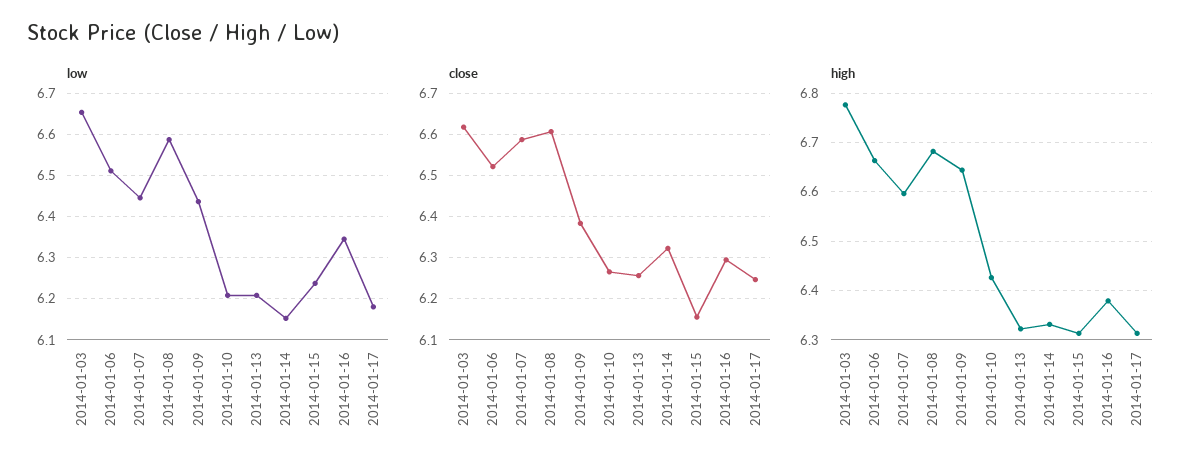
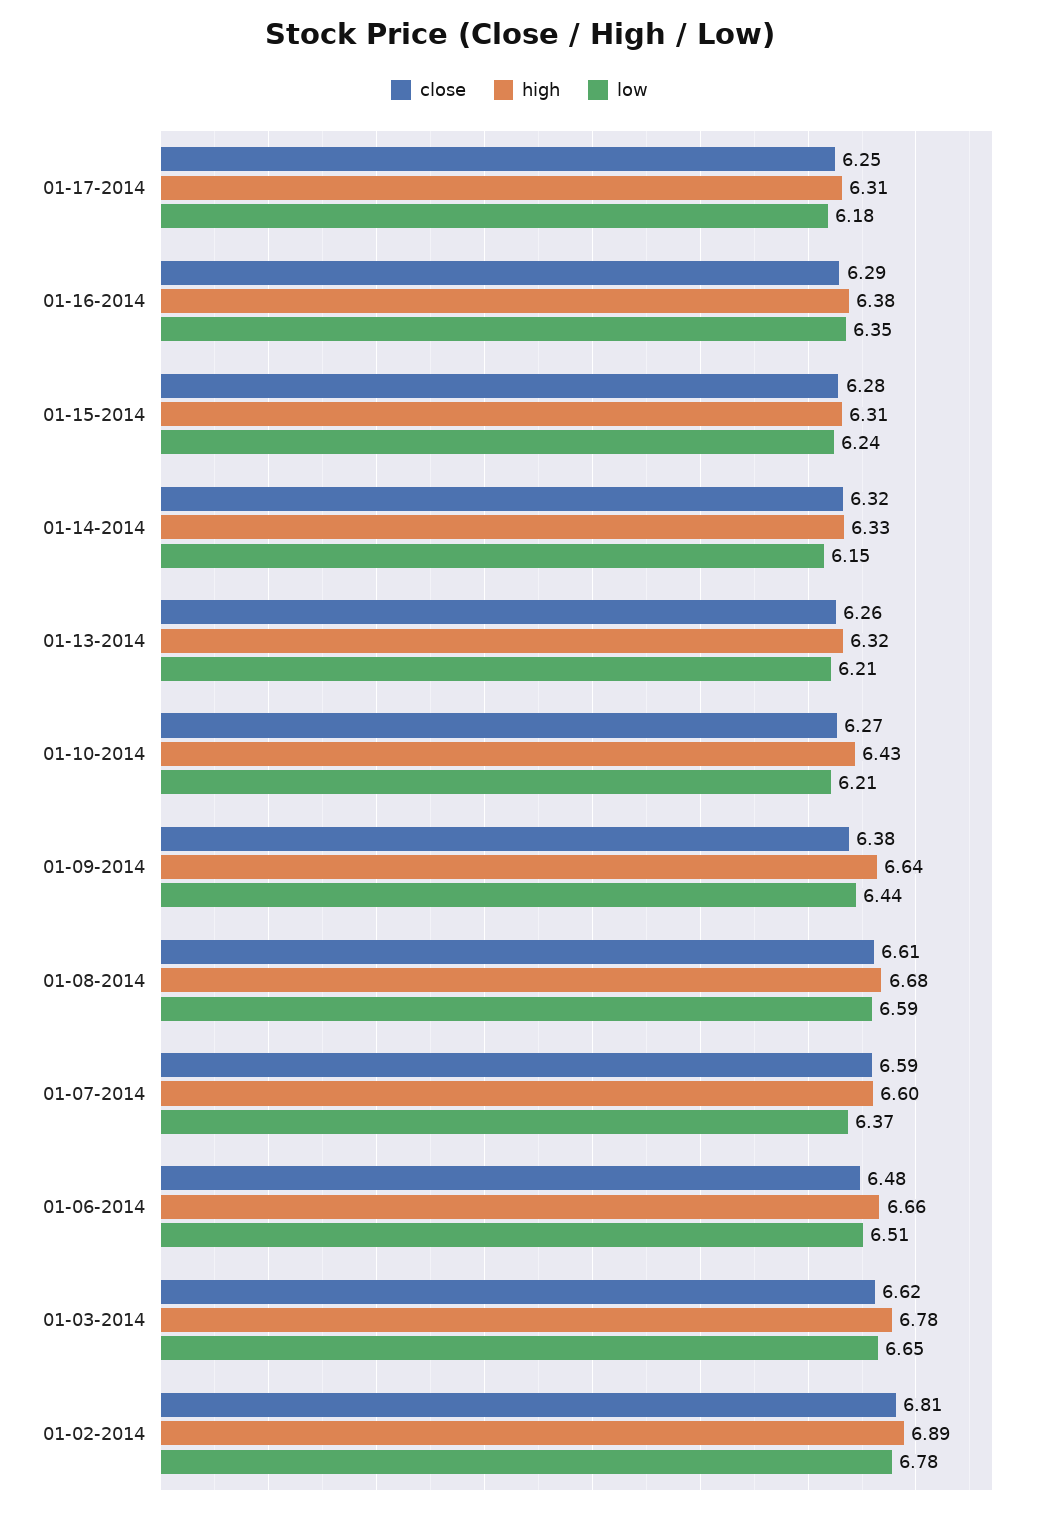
  {
    "low": {
      "2014-01-03": 6.65,
      "2014-01-06": 6.51,
-     "2014-01-07": 6.44,
+     "2014-01-07": 6.37,
      "2014-01-08": 6.59,
      "2014-01-09": 6.44,
      "2014-01-10": 6.21,
      "2014-01-13": 6.21,
      "2014-01-14": 6.15,
      "2014-01-15": 6.24,
      "2014-01-16": 6.35,
-     "2014-01-17": 6.18
+     "2014-01-17": 6.18,
+     "01-02-2014": 6.78
    },
    "close": {
      "2014-01-03": 6.62,
-     "2014-01-06": 6.52,
+     "2014-01-06": 6.48,
      "2014-01-07": 6.59,
      "2014-01-08": 6.61,
      "2014-01-09": 6.38,
      "2014-01-10": 6.27,
      "2014-01-13": 6.26,
      "2014-01-14": 6.32,
-     "2014-01-15": 6.16,
+     "2014-01-15": 6.28,
      "2014-01-16": 6.29,
-     "2014-01-17": 6.25
+     "2014-01-17": 6.25,
+     "01-02-2014": 6.81
    },
    "high": {
      "2014-01-03": 6.78,
      "2014-01-06": 6.66,
      "2014-01-07": 6.6,
      "2014-01-08": 6.68,
      "2014-01-09": 6.64,
      "2014-01-10": 6.43,
      "2014-01-13": 6.32,
      "2014-01-14": 6.33,
      "2014-01-15": 6.31,
      "2014-01-16": 6.38,
-     "2014-01-17": 6.31
+     "2014-01-17": 6.31,
+     "01-02-2014": 6.89
    }
  }

